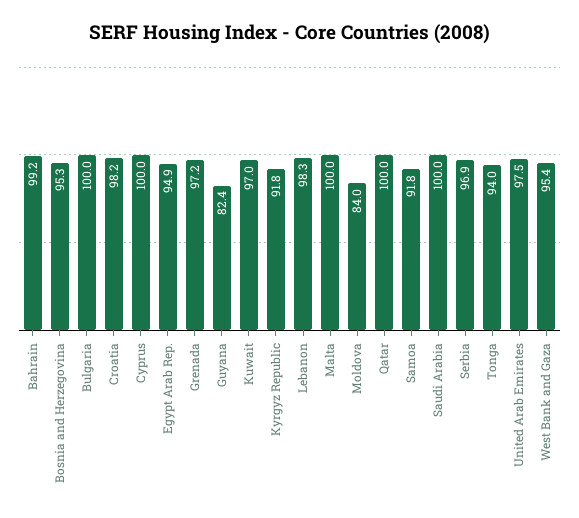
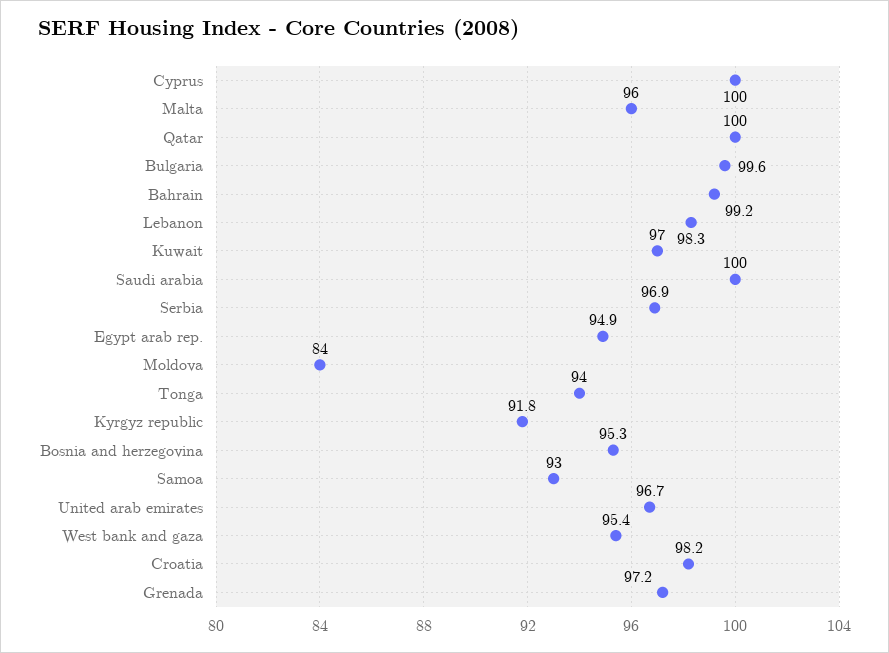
  {
    "Bahrain": 99.2,
    "Bosnia and Herzegovina": 95.3,
-   "Bulgaria": 100,
+   "Bulgaria": 99.6,
    "Croatia": 98.2,
    "Cyprus": 100,
    "Egypt Arab Rep.": 94.9,
    "Grenada": 97.2,
-   "Guyana": 82.4,
    "Kuwait": 97,
    "Kyrgyz Republic": 91.8,
    "Lebanon": 98.3,
-   "Malta": 100,
+   "Malta": 96,
    "Moldova": 84,
    "Qatar": 100,
-   "Samoa": 91.8,
+   "Samoa": 93,
    "Saudi Arabia": 100,
    "Serbia": 96.9,
    "Tonga": 94,
-   "United Arab Emirates": 97.5,
+   "United Arab Emirates": 96.7,
    "West Bank and Gaza": 95.4
  }

